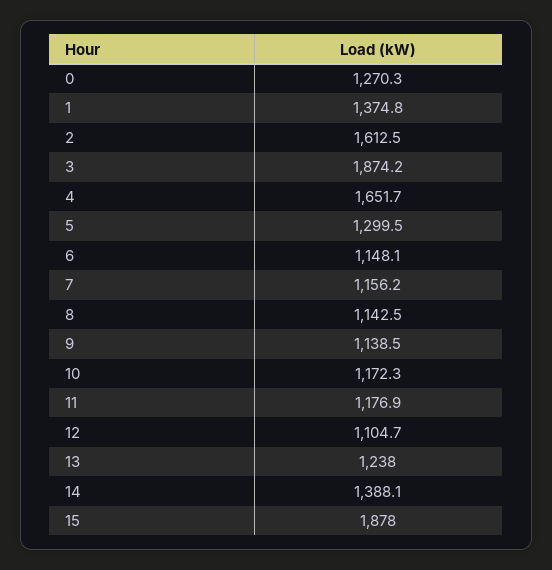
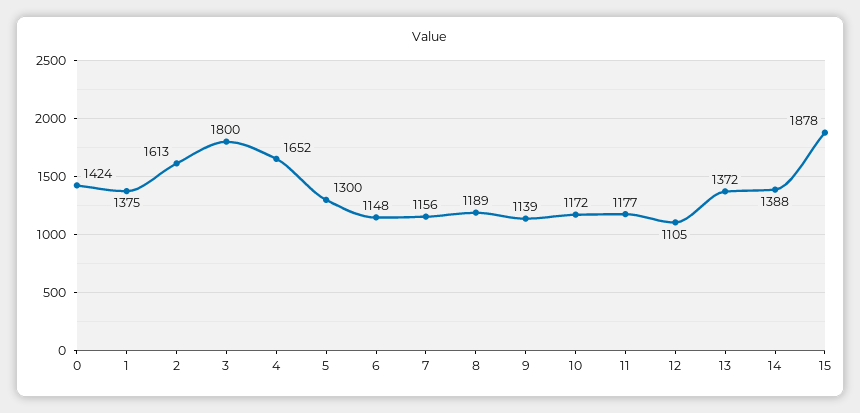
  {
-   "0": 1270.3,
+   "0": 1424,
    "1": 1374.8,
    "2": 1612.5,
-   "3": 1874.2,
+   "3": 1800,
    "4": 1651.7,
    "5": 1299.5,
    "6": 1148.1,
    "7": 1156.2,
-   "8": 1142.5,
+   "8": 1189,
    "9": 1138.5,
    "10": 1172.3,
    "11": 1176.9,
    "12": 1104.7,
-   "13": 1238,
+   "13": 1372,
    "14": 1388.1,
    "15": 1878
  }

